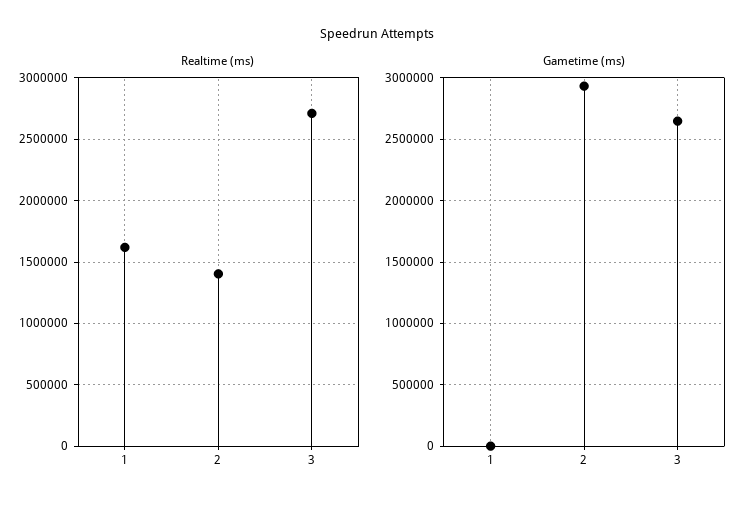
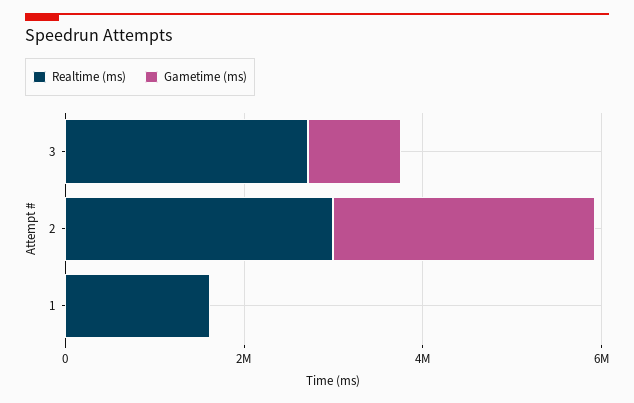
  {
    "Realtime (ms)": {
      "1": 1600000,
-     "2": 1400000,
+     "2": 3000000,
      "3": 2700000
    },
    "Gametime (ms)": {
      "1": 0,
      "2": 2950000,
-     "3": 2650000
+     "3": 1000000
    }
  }

